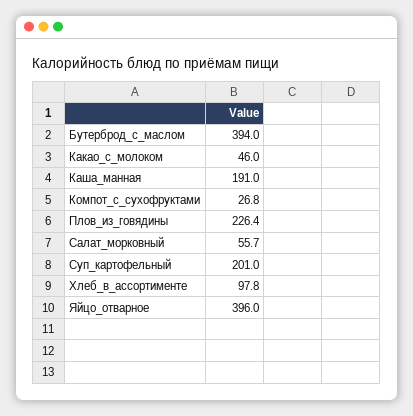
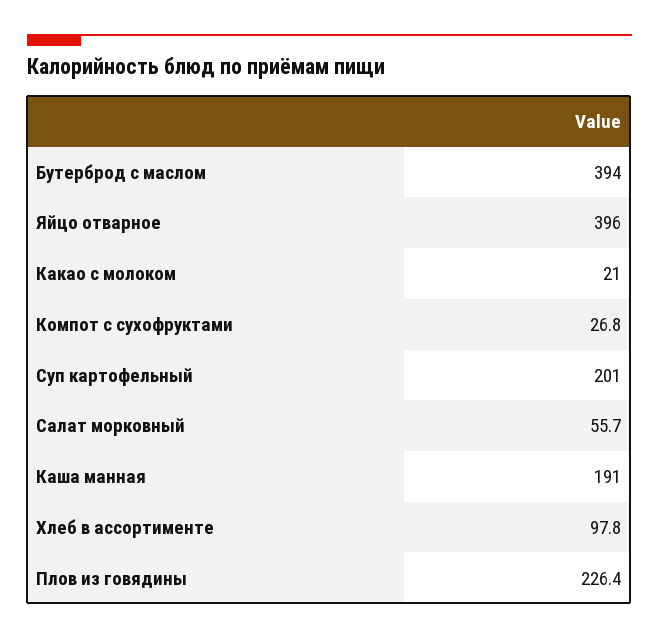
  {
    "Бутерброд_с_маслом": 394,
-   "Какао_с_молоком": 46,
+   "Какао_с_молоком": 21,
    "Каша_манная": 191,
    "Компот_с_сухофруктами": 26.8,
    "Плов_из_говядины": 226.4,
    "Салат_морковный": 55.7,
    "Суп_картофельный": 201,
    "Хлеб_в_ассортименте": 97.8,
    "Яйцо_отварное": 396
  }

